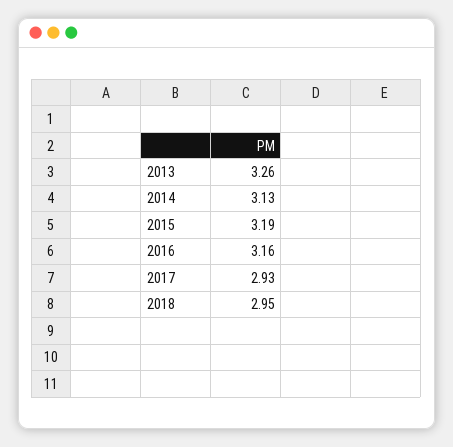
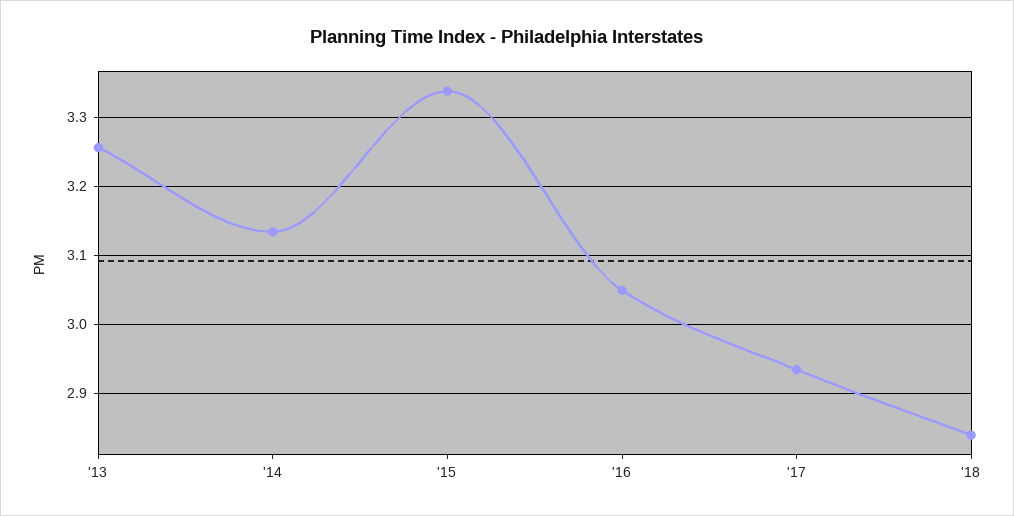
  {
    "2013": 3.26,
    "2014": 3.13,
-   "2015": 3.19,
+   "2015": 3.34,
-   "2016": 3.16,
+   "2016": 3.05,
    "2017": 2.93,
-   "2018": 2.95
+   "2018": 2.84
  }

